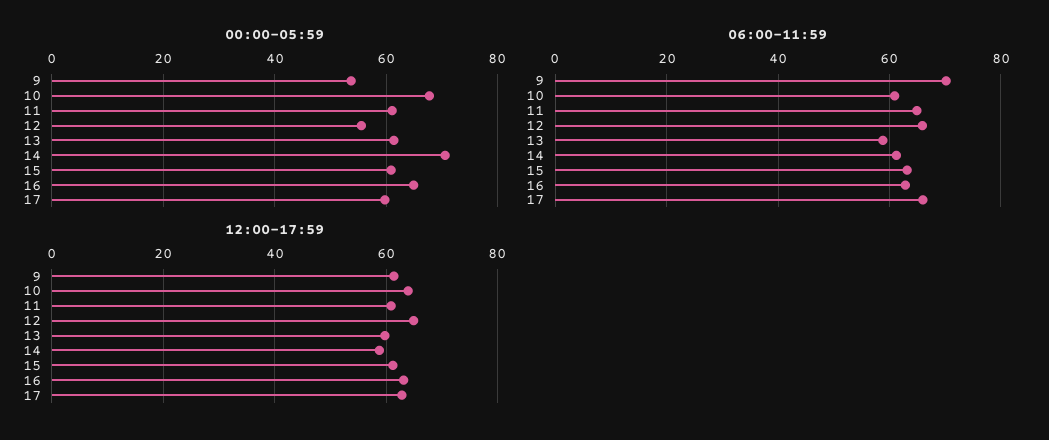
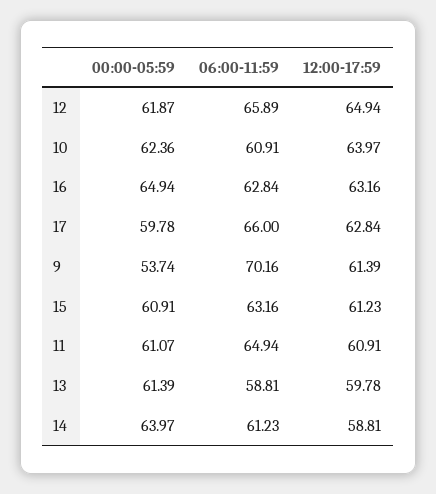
  {
    "00:00-05:59": {
      "9": 53.74,
-     "10": 68,
+     "10": 62.36,
      "11": 61.07,
-     "12": 56,
+     "12": 61.87,
      "13": 61.39,
-     "14": 70,
+     "14": 63.97,
      "15": 60.91,
      "16": 64.94,
      "17": 59.78
    },
    "06:00-11:59": {
      "9": 70.16,
      "10": 60.91,
      "11": 64.94,
      "12": 65.89,
      "13": 58.81,
      "14": 61.23,
      "15": 63.16,
      "16": 62.84,
      "17": 66
    },
    "12:00-17:59": {
      "9": 61.39,
      "10": 63.97,
      "11": 60.91,
      "12": 64.94,
      "13": 59.78,
      "14": 58.81,
      "15": 61.23,
      "16": 63.16,
      "17": 62.84
    }
  }

